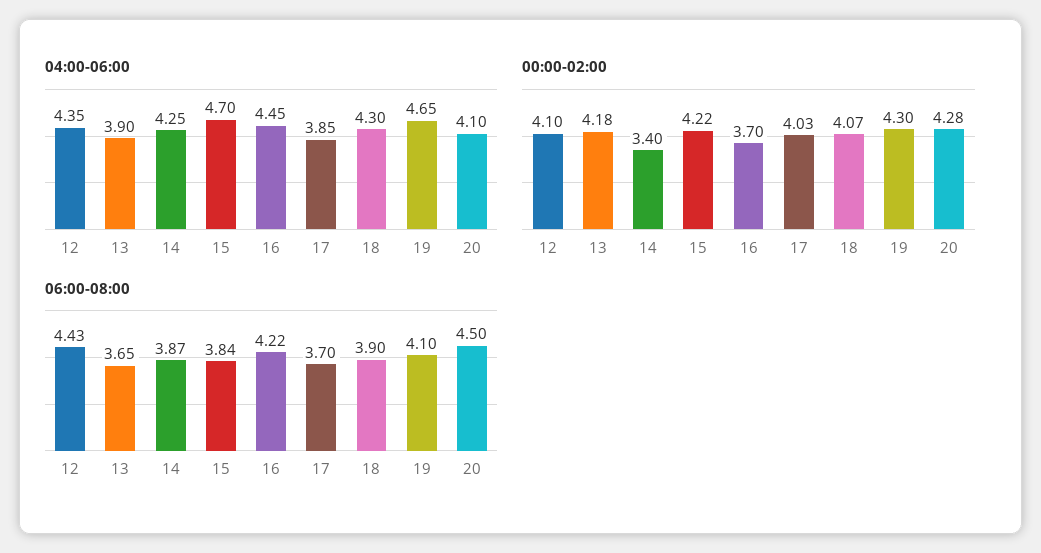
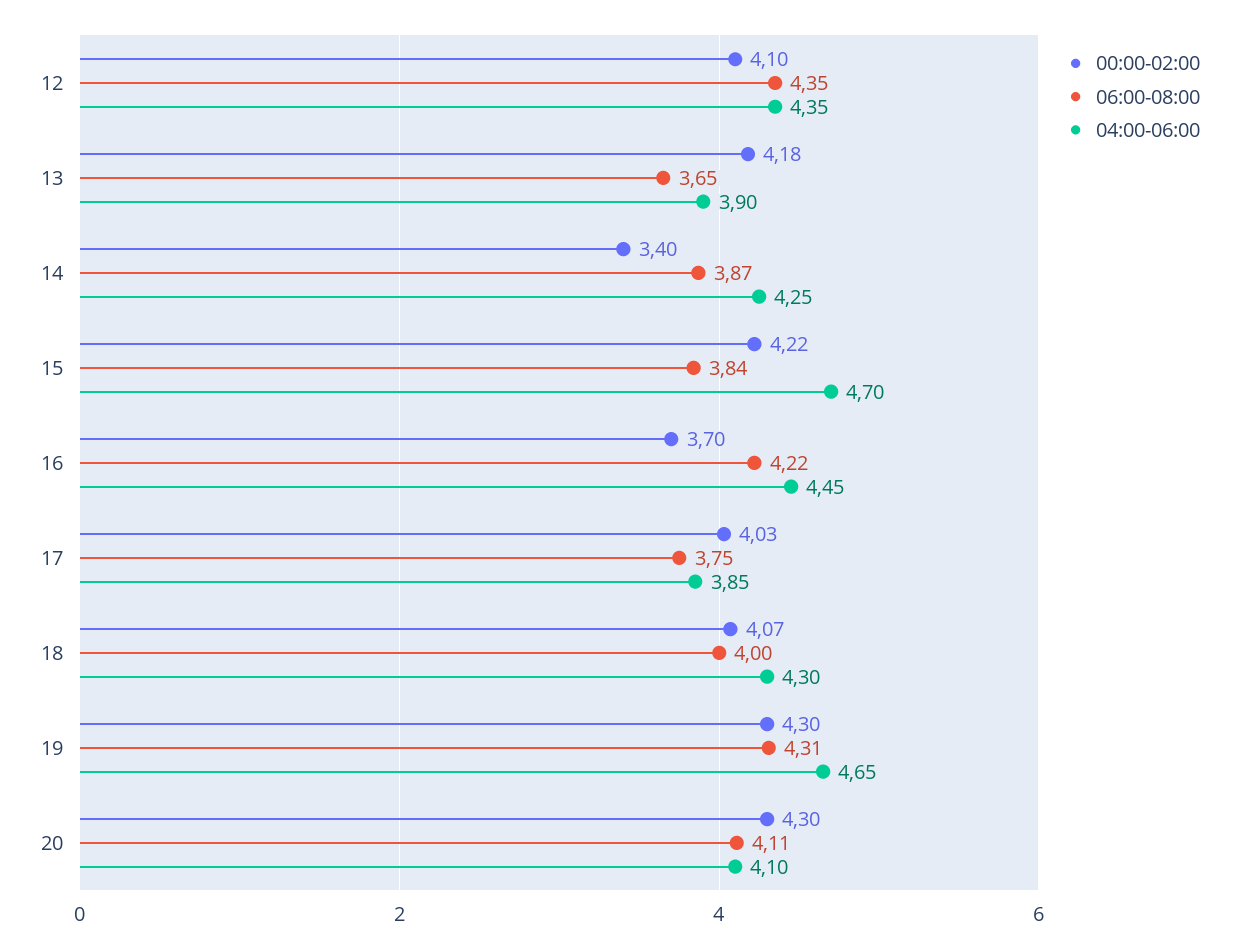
  {
    "04:00-06:00": {
      "12": 4.35,
      "13": 3.9,
      "14": 4.25,
      "15": 4.7,
      "16": 4.45,
      "17": 3.85,
      "18": 4.3,
      "19": 4.65,
      "20": 4.1
    },
    "00:00-02:00": {
      "12": 4.1,
      "13": 4.18,
      "14": 3.4,
      "15": 4.22,
      "16": 3.7,
      "17": 4.03,
      "18": 4.07,
      "19": 4.3,
-     "20": 4.28
+     "20": 4.3
    },
    "06:00-08:00": {
-     "12": 4.43,
+     "12": 4.35,
      "13": 3.65,
      "14": 3.87,
      "15": 3.84,
      "16": 4.22,
-     "17": 3.7,
+     "17": 3.75,
-     "18": 3.9,
+     "18": 4,
-     "19": 4.1,
+     "19": 4.31,
-     "20": 4.5
+     "20": 4.11
    }
  }

